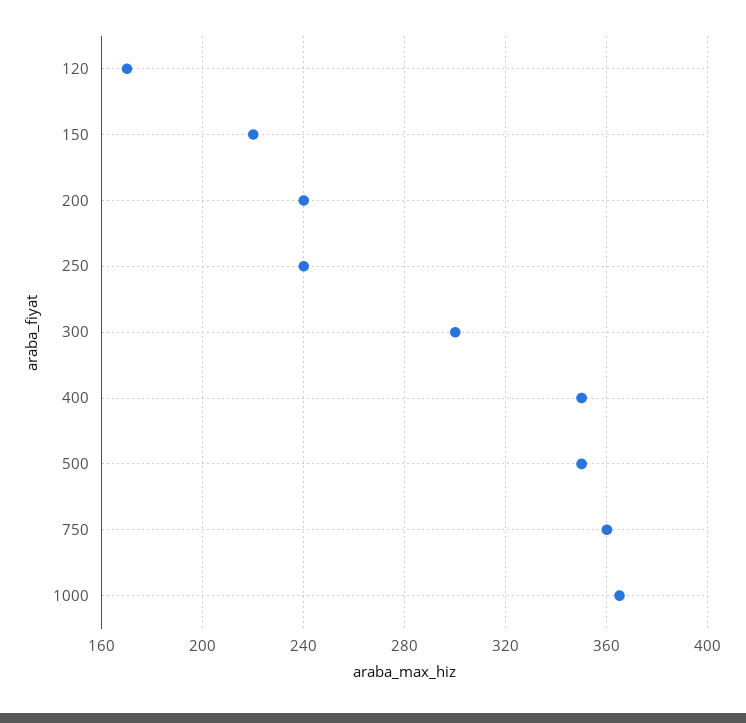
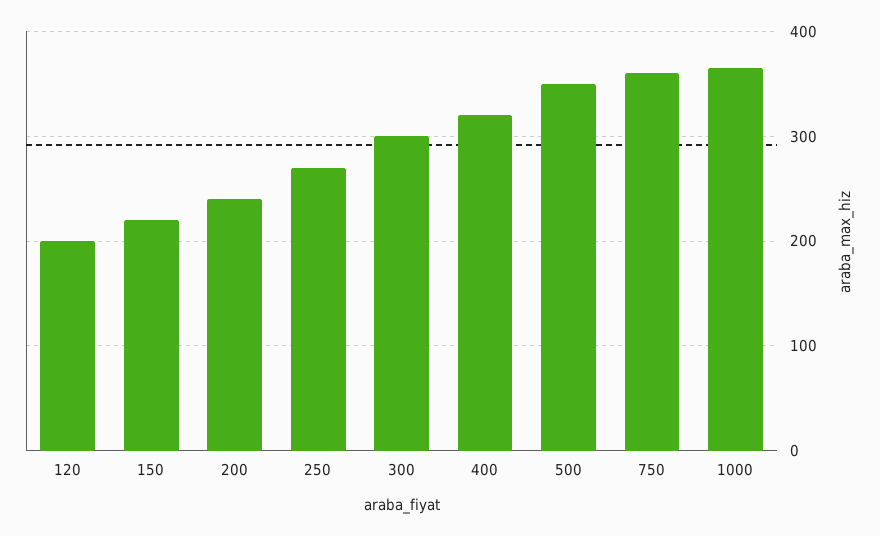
  {
-   "120": 170,
+   "120": 200,
    "150": 220,
    "200": 240,
-   "250": 240,
+   "250": 270,
    "300": 300,
-   "400": 350,
+   "400": 320,
    "500": 350,
    "750": 360,
    "1000": 365
  }

